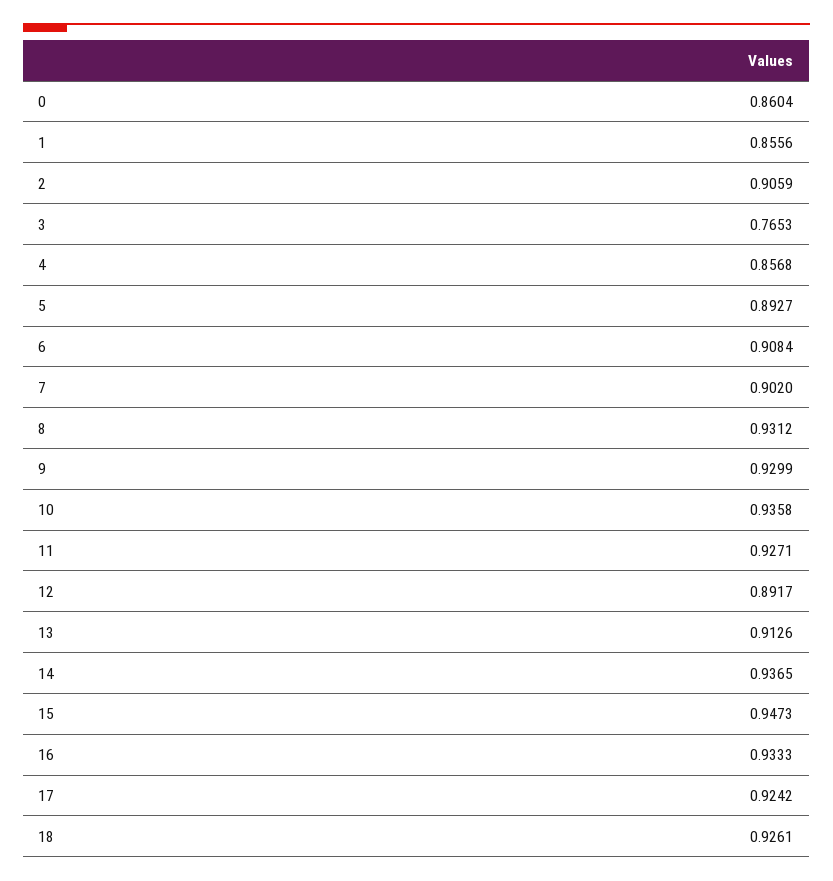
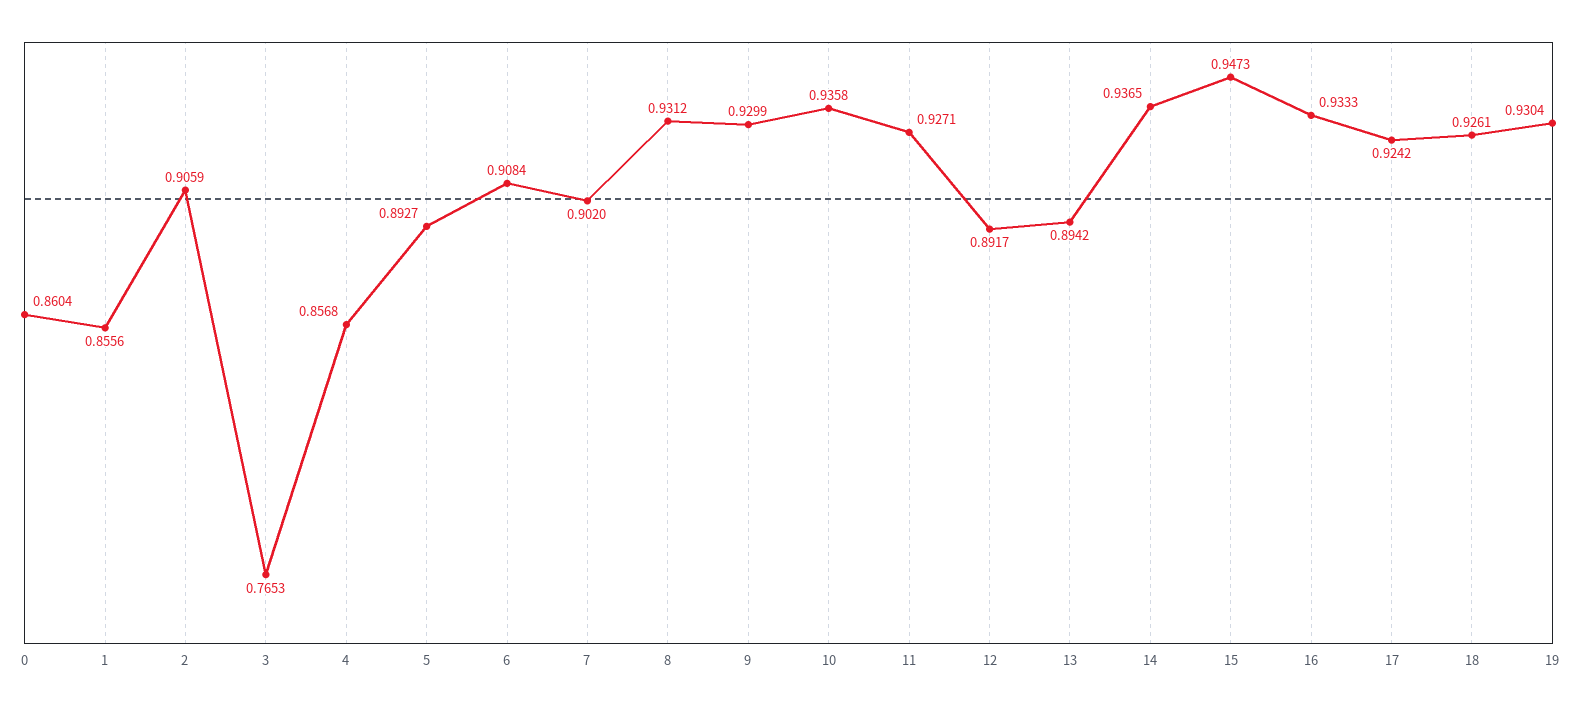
  {
    "0": 0.8604,
    "1": 0.8556,
    "2": 0.9059,
    "3": 0.7653,
    "4": 0.8568,
    "5": 0.8927,
    "6": 0.9084,
    "7": 0.902,
    "8": 0.9312,
    "9": 0.9299,
    "10": 0.9358,
    "11": 0.9271,
    "12": 0.8917,
-   "13": 0.9126,
+   "13": 0.8942,
    "14": 0.9365,
    "15": 0.9473,
    "16": 0.9333,
    "17": 0.9242,
-   "18": 0.9261
+   "18": 0.9261,
+   "19": 0.9304
  }

